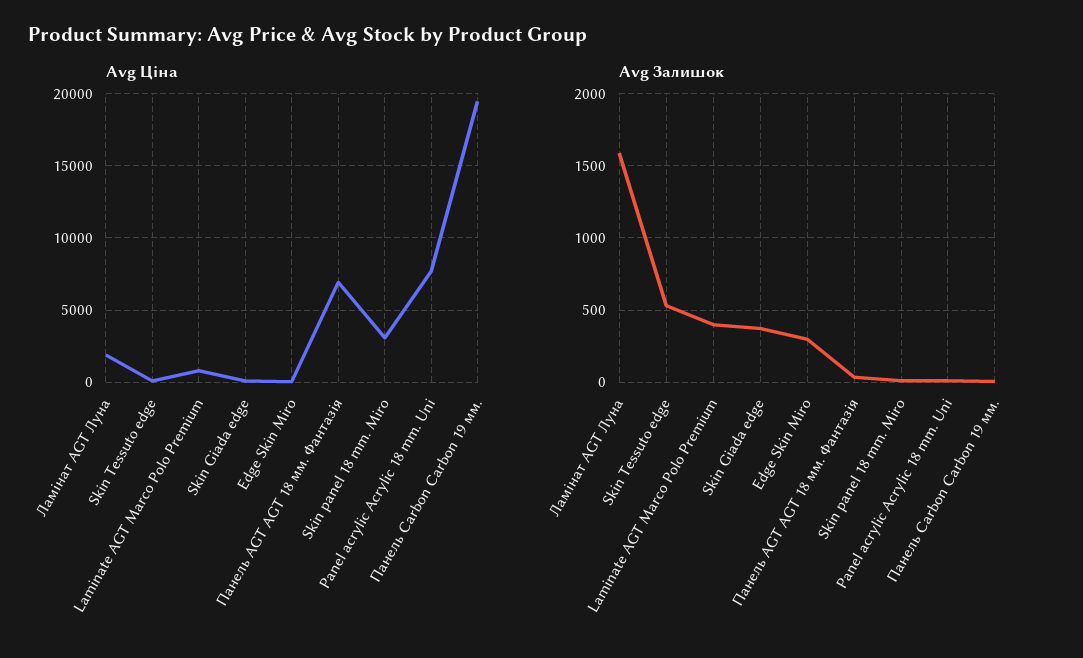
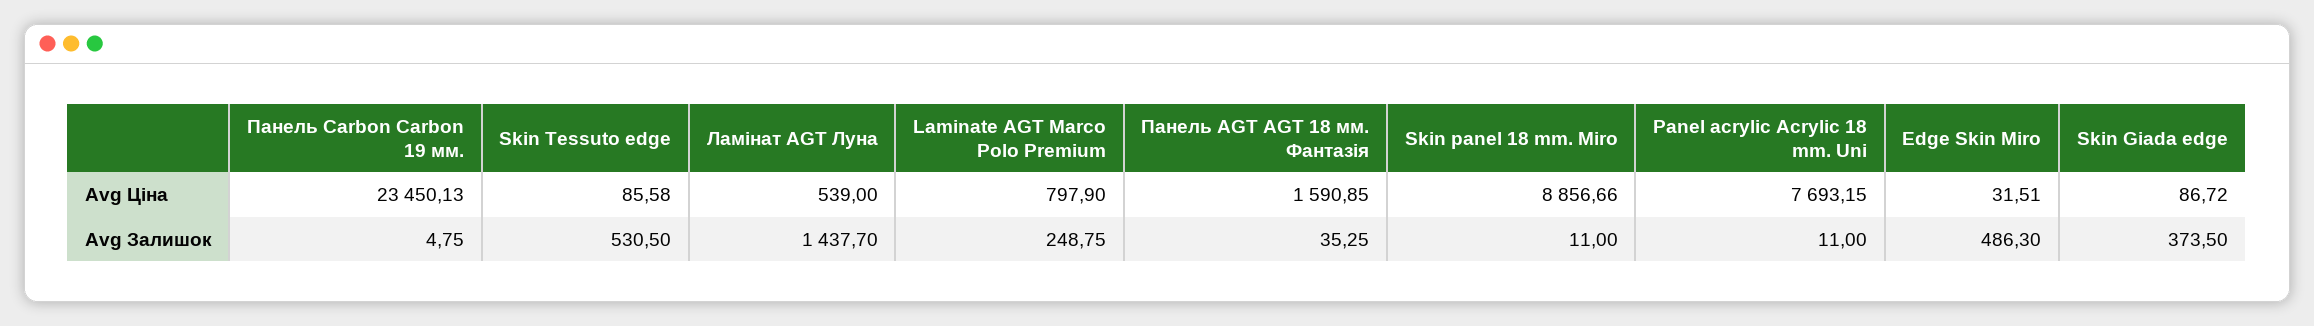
  {
    "Avg Ціна": {
-     "Ламінат AGT Луна": 2000,
+     "Ламінат AGT Луна": 539,
      "Skin Tessuto edge": 85.58,
      "Laminate AGT Marco Polo Premium": 797.9,
      "Skin Giada edge": 86.72,
      "Edge Skin Miro": 31.51,
-     "Панель AGT AGT 18 мм. Фантазія": 7000,
+     "Панель AGT AGT 18 мм. Фантазія": 1590.85,
-     "Skin panel 18 mm. Miro": 3000,
+     "Skin panel 18 mm. Miro": 8856.66,
      "Panel acrylic Acrylic 18 mm. Uni": 7693.15,
-     "Панель Carbon Carbon 19 мм.": 19500
+     "Панель Carbon Carbon 19 мм.": 23450.13
    },
    "Avg Залишок": {
-     "Ламінат AGT Луна": 1600,
+     "Ламінат AGT Луна": 1437.7,
      "Skin Tessuto edge": 530.5,
-     "Laminate AGT Marco Polo Premium": 400,
+     "Laminate AGT Marco Polo Premium": 248.75,
      "Skin Giada edge": 373.5,
-     "Edge Skin Miro": 300,
+     "Edge Skin Miro": 486.3,
      "Панель AGT AGT 18 мм. Фантазія": 35.25,
      "Skin panel 18 mm. Miro": 11,
      "Panel acrylic Acrylic 18 mm. Uni": 11,
      "Панель Carbon Carbon 19 мм.": 4.75
    }
  }

